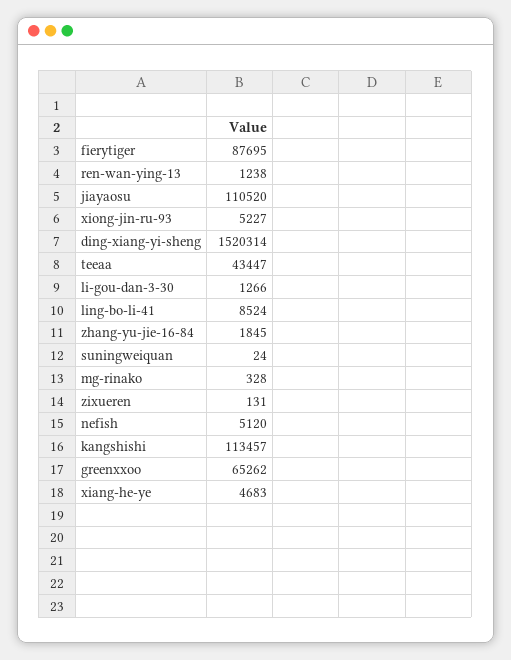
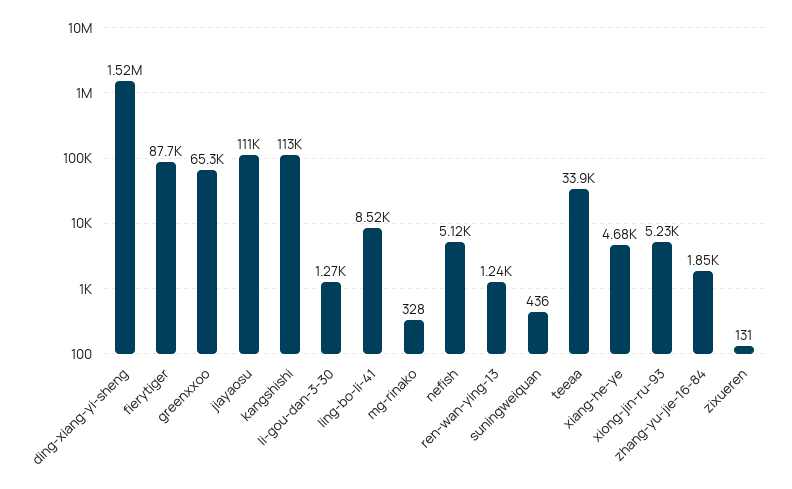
  {
    "fierytiger": 87695,
    "ren-wan-ying-13": 1238,
    "jiayaosu": 110520,
    "xiong-jin-ru-93": 5227,
    "ding-xiang-yi-sheng": 1520314,
-   "teeaa": 43447,
+   "teeaa": 33900,
    "li-gou-dan-3-30": 1266,
    "ling-bo-li-41": 8524,
    "zhang-yu-jie-16-84": 1845,
-   "suningweiquan": 24,
+   "suningweiquan": 436,
    "mg-rinako": 328,
    "zixueren": 131,
    "nefish": 5120,
    "kangshishi": 113457,
    "greenxxoo": 65262,
    "xiang-he-ye": 4683
  }

